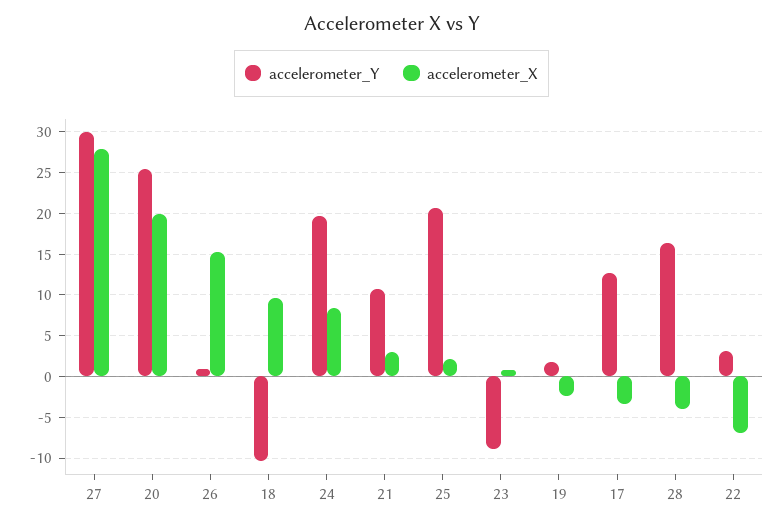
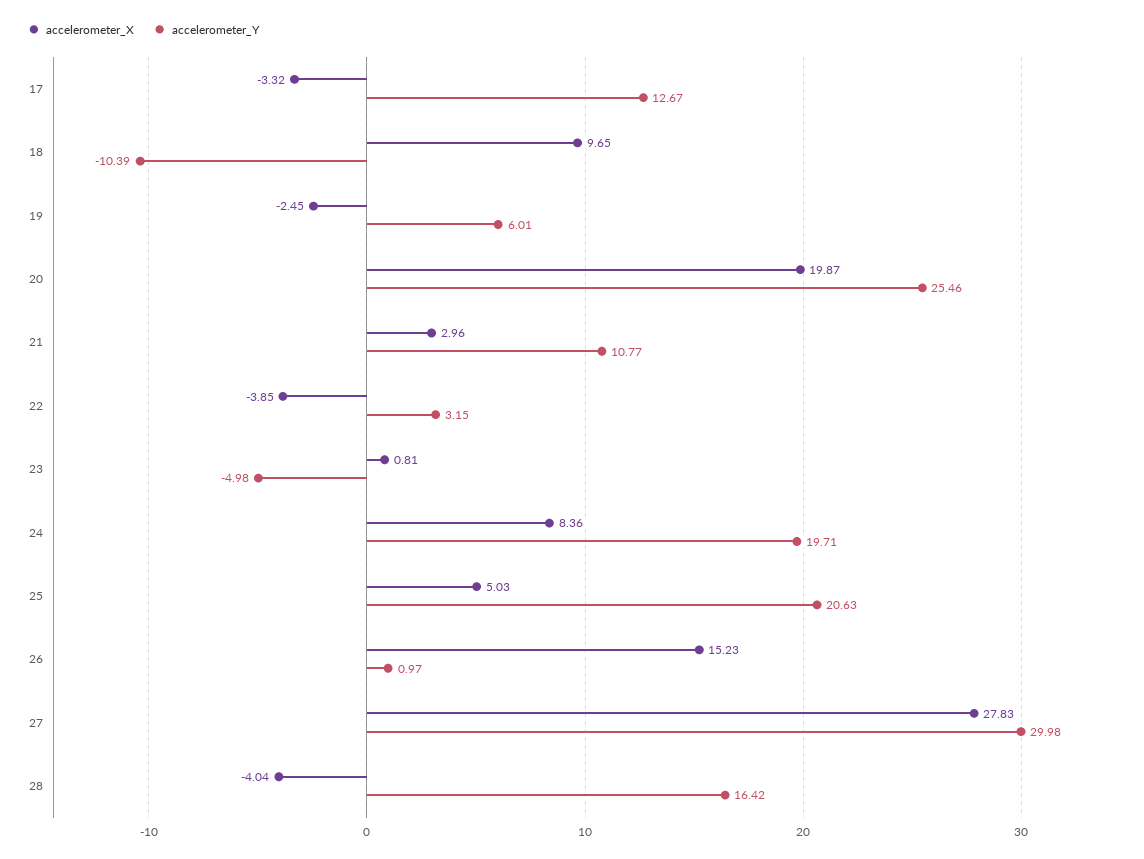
  {
    "accelerometer_Y": {
      "27": 29.98,
      "20": 25.46,
      "26": 0.97,
      "18": -10.39,
      "24": 19.71,
      "21": 10.77,
      "25": 20.63,
-     "23": -9,
+     "23": -4.98,
-     "19": 2,
+     "19": 6.01,
      "17": 12.67,
      "28": 16.42,
      "22": 3.15
    },
    "accelerometer_X": {
      "27": 27.83,
      "20": 19.87,
      "26": 15.23,
      "18": 9.65,
      "24": 8.36,
      "21": 2.96,
-     "25": 2,
+     "25": 5.03,
      "23": 0.81,
      "19": -2.45,
      "17": -3.32,
      "28": -4.04,
-     "22": -7
+     "22": -3.85
    }
  }

